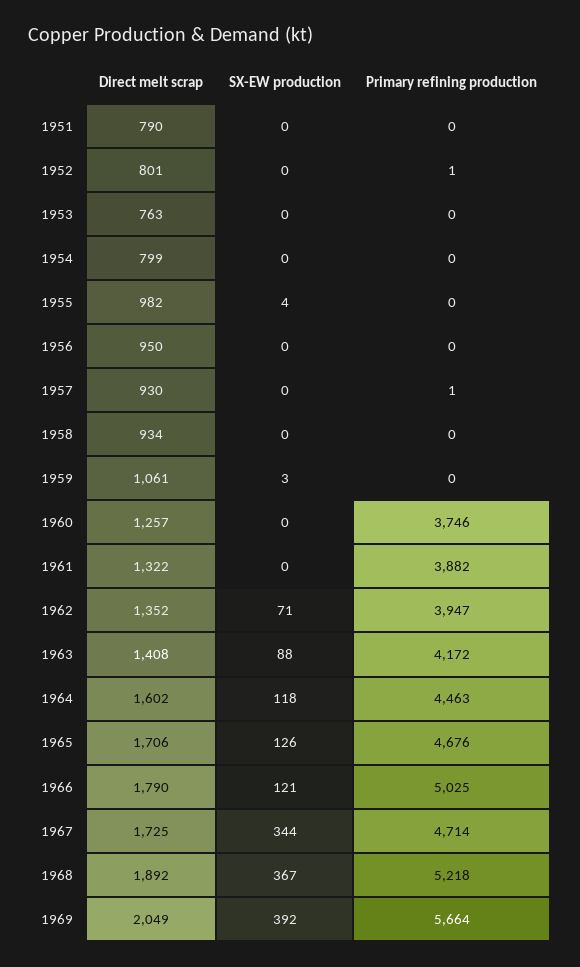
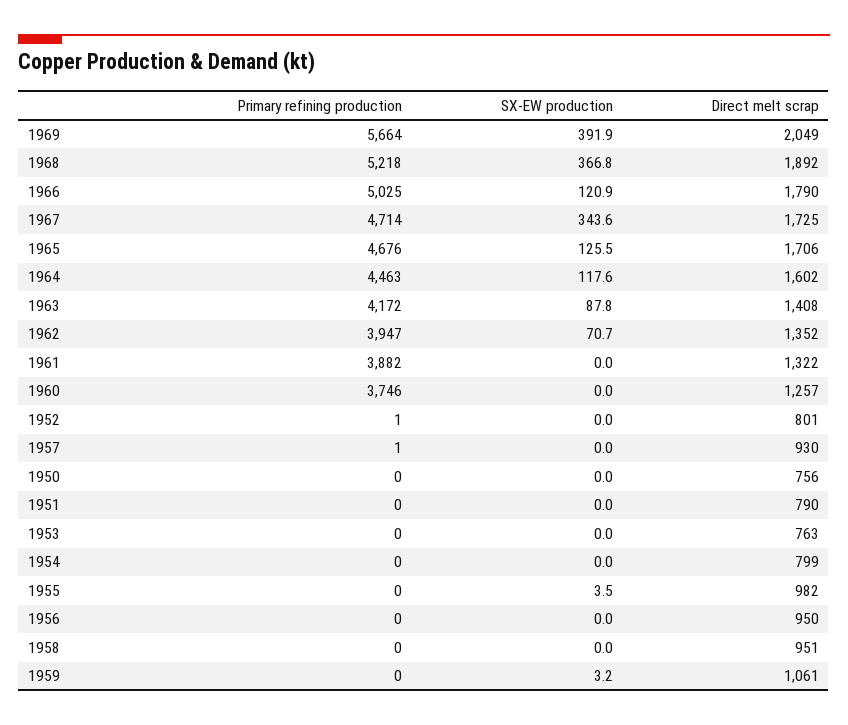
  {
    "Direct melt scrap": {
      "1951": 790,
      "1952": 801,
      "1953": 763,
      "1954": 799,
      "1955": 982,
      "1956": 950,
      "1957": 930,
-     "1958": 934,
+     "1958": 951,
      "1959": 1061,
      "1960": 1257,
      "1961": 1322,
      "1962": 1352,
      "1963": 1408,
      "1964": 1602,
      "1965": 1706,
      "1966": 1790,
      "1967": 1725,
      "1968": 1892,
-     "1969": 2049
+     "1969": 2049,
+     "1950": 756
    },
    "SX-EW production": {
      "1951": 0,
      "1952": 0,
      "1953": 0,
      "1954": 0,
      "1955": 3.5,
      "1956": 0,
      "1957": 0,
      "1958": 0,
      "1959": 3.2,
      "1960": 0,
      "1961": 0,
      "1962": 70.7,
      "1963": 87.8,
      "1964": 117.6,
      "1965": 125.5,
      "1966": 120.9,
      "1967": 343.6,
      "1968": 366.8,
-     "1969": 391.9
+     "1969": 391.9,
+     "1950": 0
    },
    "Primary refining production": {
      "1951": 0,
      "1952": 1,
      "1953": 0,
      "1954": 0,
      "1955": 0,
      "1956": 0,
      "1957": 1,
      "1958": 0,
      "1959": 0,
      "1960": 3746,
      "1961": 3882,
      "1962": 3947,
      "1963": 4172,
      "1964": 4463,
      "1965": 4676,
      "1966": 5025,
      "1967": 4714,
      "1968": 5218,
-     "1969": 5664
+     "1969": 5664,
+     "1950": 0
    }
  }

